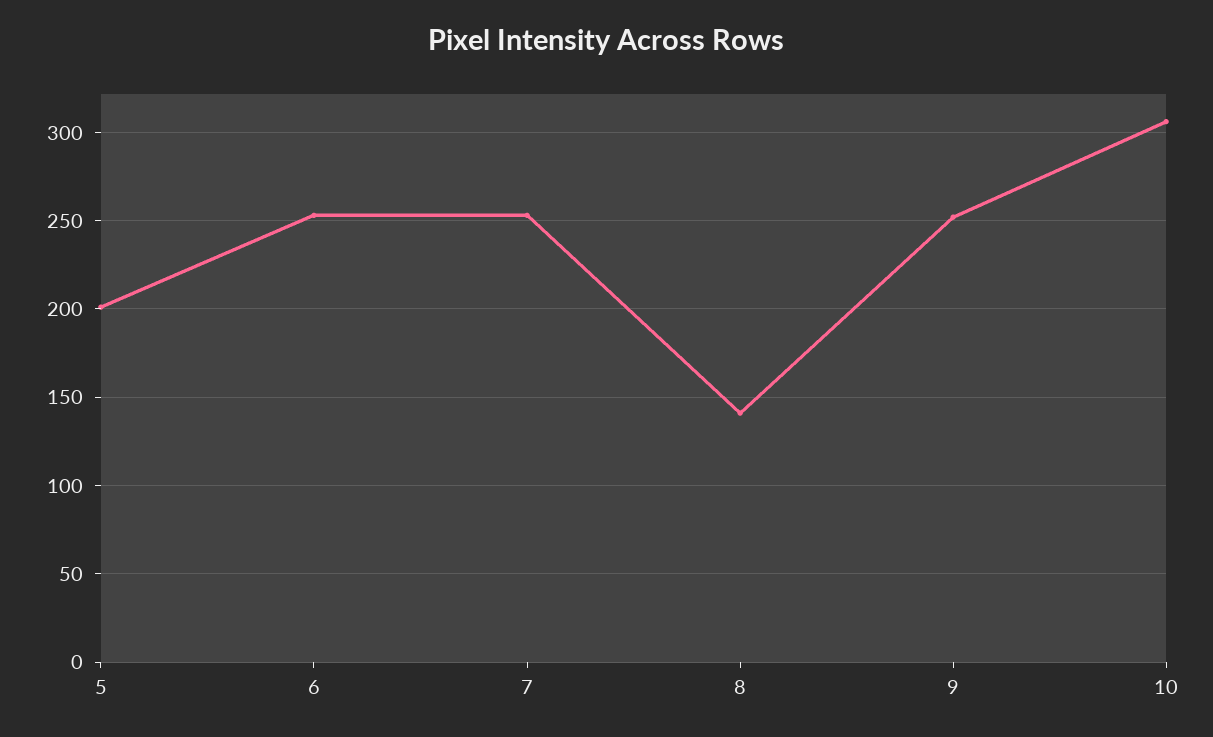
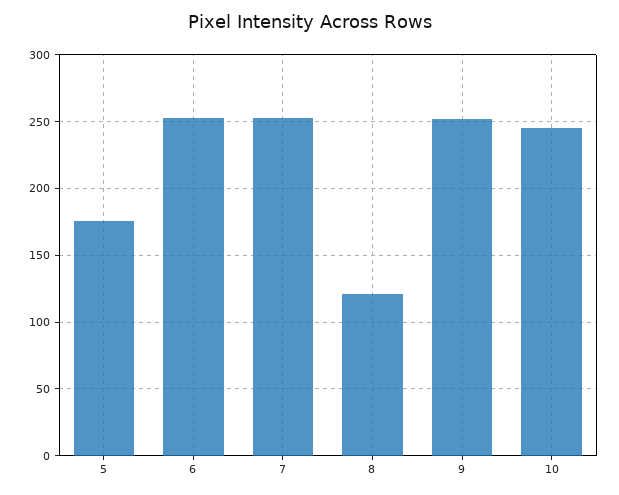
  {
-   "5": 200,
+   "5": 175,
    "6": 255,
    "7": 255,
-   "8": 140,
+   "8": 120,
    "9": 250,
-   "10": 305
+   "10": 245
  }

